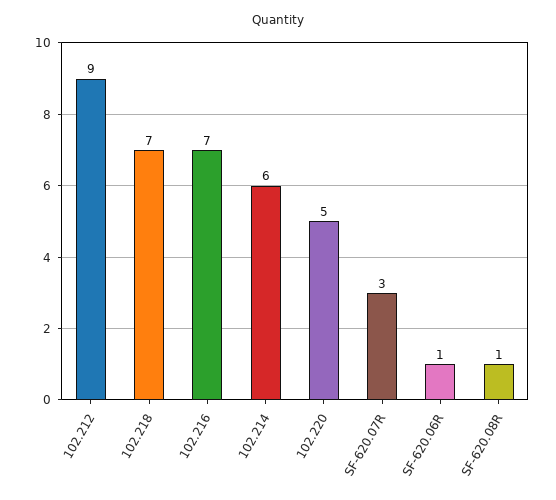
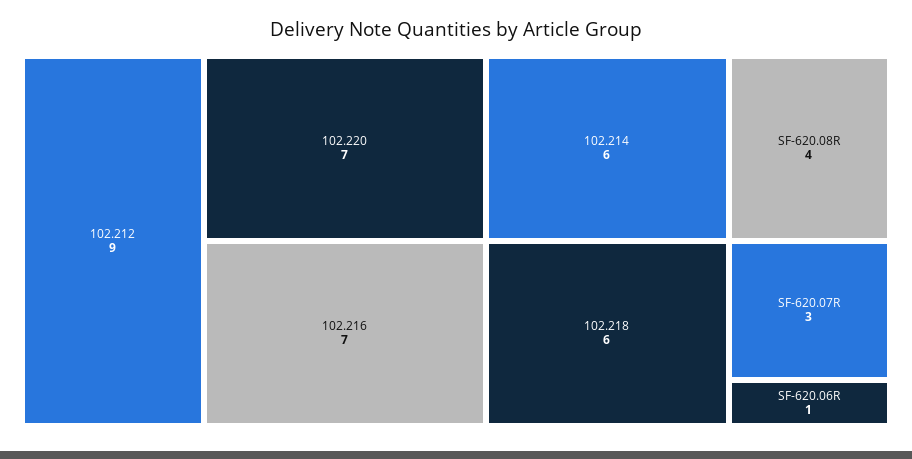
  {
    "102.212": 9,
-   "102.218": 7,
+   "102.218": 6,
    "102.216": 7,
    "102.214": 6,
-   "102.220": 5,
+   "102.220": 7,
    "SF-620.07R": 3,
    "SF-620.06R": 1,
-   "SF-620.08R": 1
+   "SF-620.08R": 4
  }

